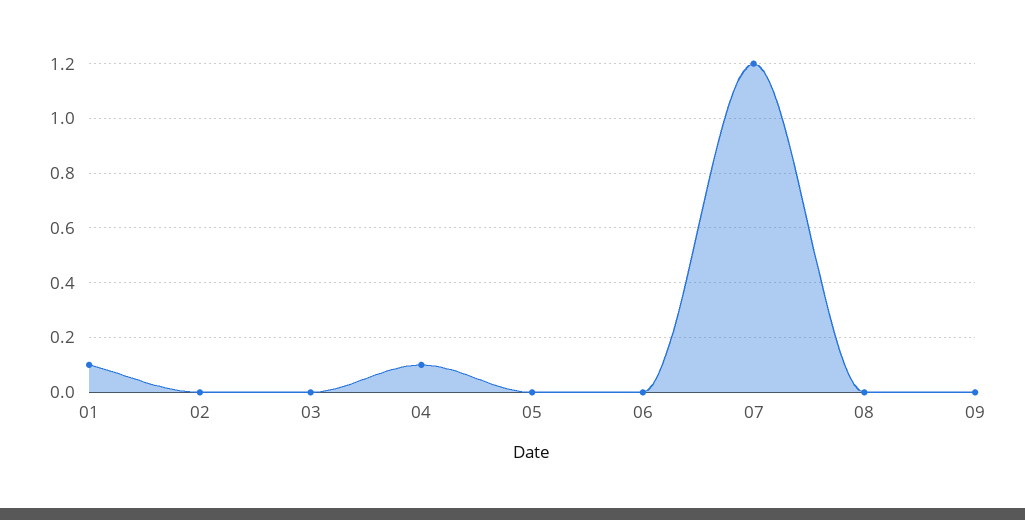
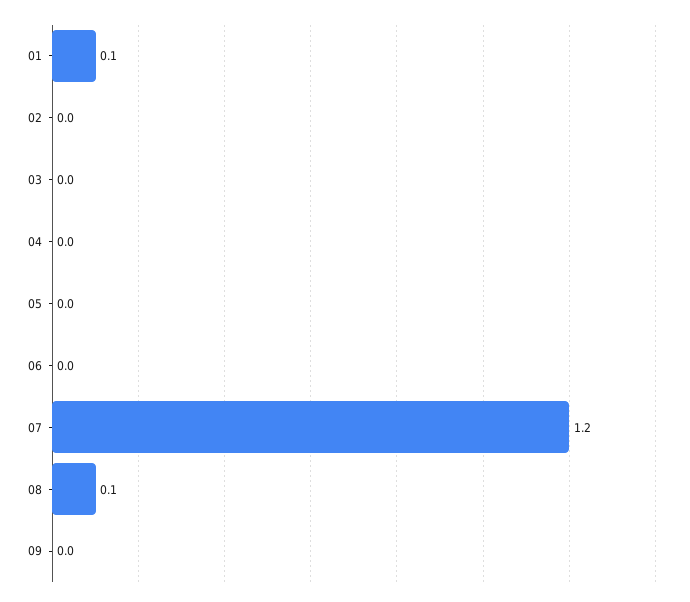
  {
    "01": 0.1,
    "02": 0,
    "03": 0,
-   "04": 0.1,
+   "04": 0,
    "05": 0,
    "06": 0,
    "07": 1.2,
-   "08": 0,
+   "08": 0.1,
    "09": 0
  }

